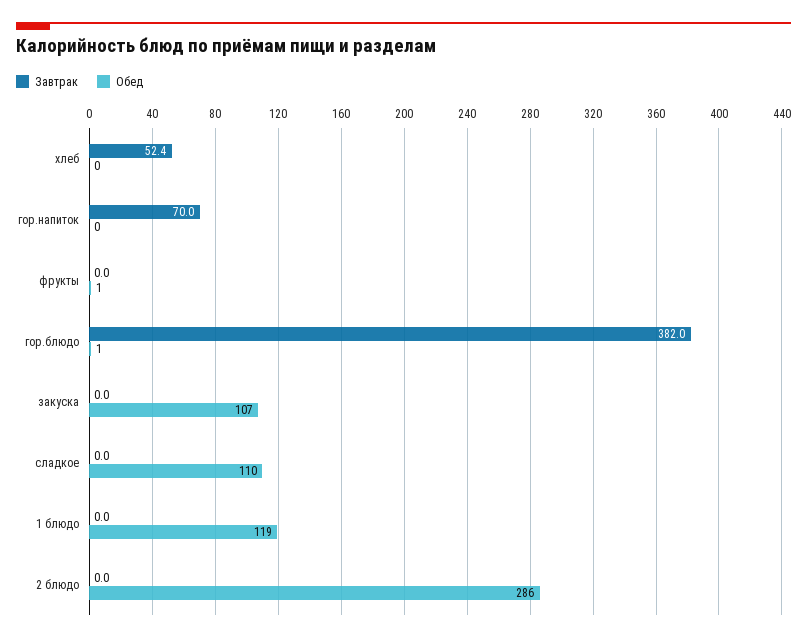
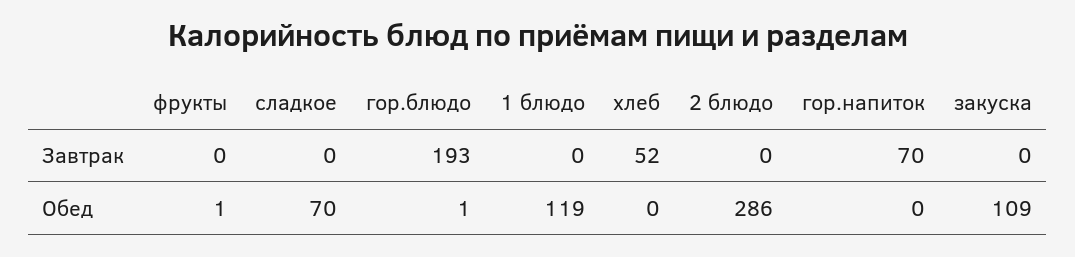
  {
    "Завтрак": {
      "хлеб": 52.4,
      "гор.напиток": 70,
      "фрукты": 0,
-     "гор.блюдо": 382,
+     "гор.блюдо": 193,
      "закуска": 0,
      "сладкое": 0,
      "1 блюдо": 0,
      "2 блюдо": 0
    },
    "Обед": {
      "хлеб": 0,
      "гор.напиток": 0,
      "фрукты": 1,
      "гор.блюдо": 1,
-     "закуска": 107,
+     "закуска": 109,
-     "сладкое": 110,
+     "сладкое": 70,
      "1 блюдо": 119,
      "2 блюдо": 286
    }
  }

